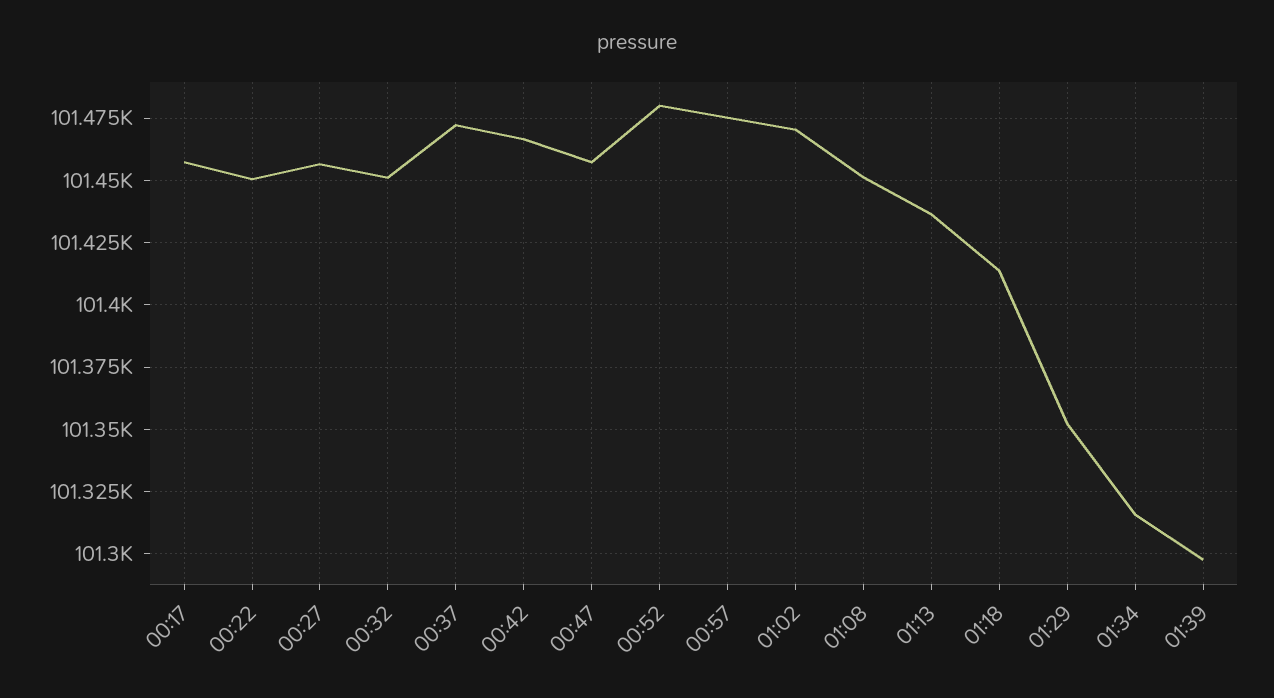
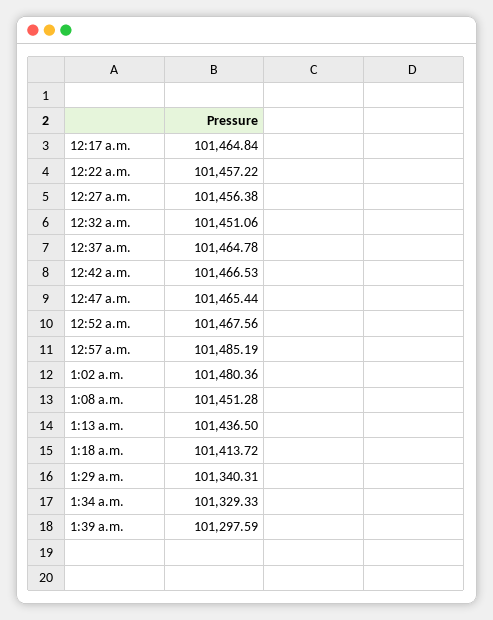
  {
-   "00:17": 101457.5,
+   "00:17": 101464.84,
-   "00:22": 101450,
+   "00:22": 101457.22,
    "00:27": 101456.38,
    "00:32": 101451.06,
-   "00:37": 101472.5,
+   "00:37": 101464.78,
    "00:42": 101466.53,
-   "00:47": 101457.5,
+   "00:47": 101465.44,
-   "00:52": 101480,
+   "00:52": 101467.56,
-   "00:57": 101475,
+   "00:57": 101485.19,
-   "01:02": 101470,
+   "01:02": 101480.36,
    "01:08": 101451.28,
    "01:13": 101436.5,
    "01:18": 101413.72,
-   "01:29": 101352.5,
+   "01:29": 101340.31,
-   "01:34": 101315,
+   "01:34": 101329.33,
    "01:39": 101297.59
  }

